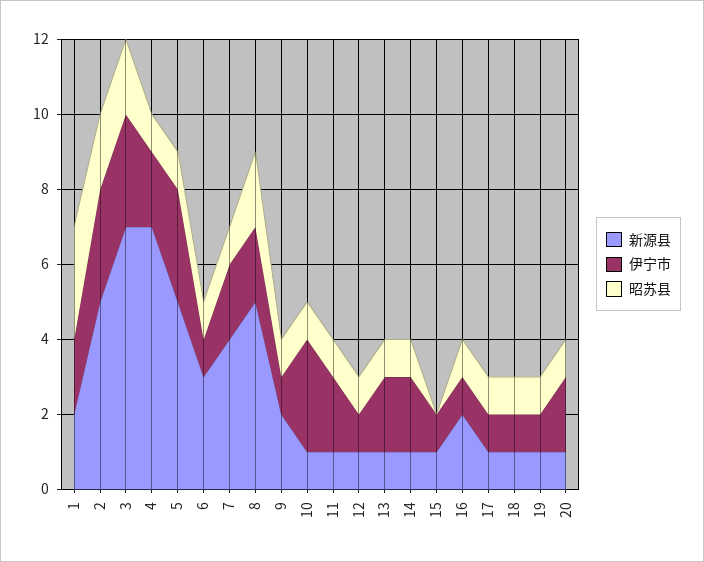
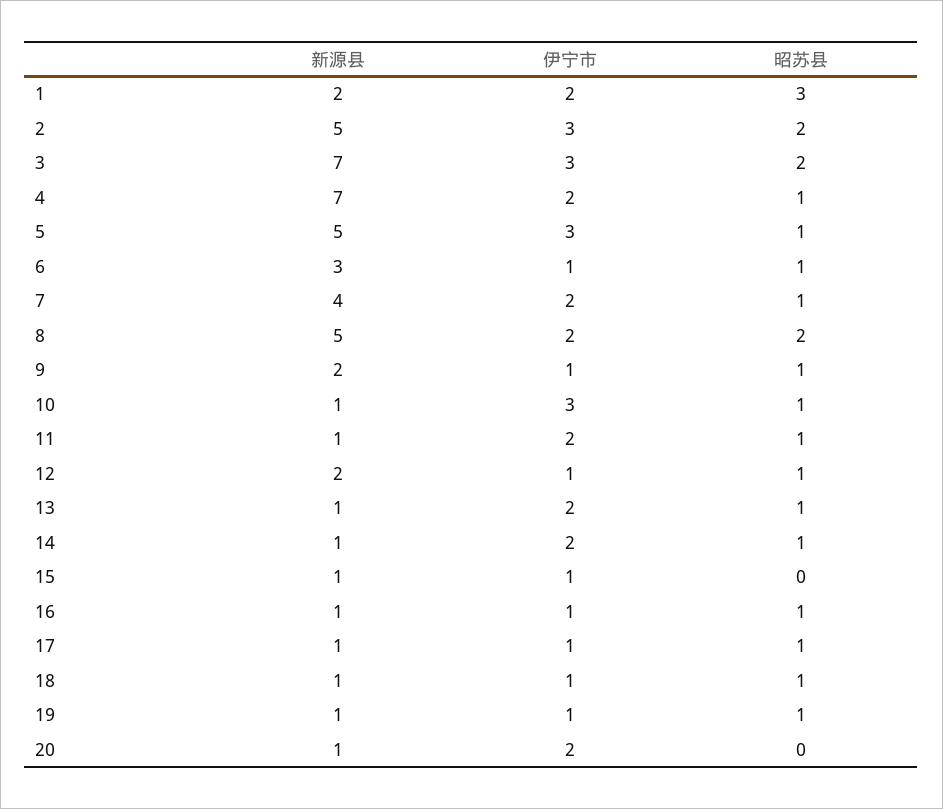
  {
    "新源县": {
      "1": 2,
      "2": 5,
      "3": 7,
      "4": 7,
      "5": 5,
      "6": 3,
      "7": 4,
      "8": 5,
      "9": 2,
      "10": 1,
      "11": 1,
-     "12": 1,
+     "12": 2,
      "13": 1,
      "14": 1,
      "15": 1,
-     "16": 2,
+     "16": 1,
      "17": 1,
      "18": 1,
      "19": 1,
      "20": 1
    },
    "伊宁市": {
      "1": 2,
      "2": 3,
      "3": 3,
      "4": 2,
      "5": 3,
      "6": 1,
      "7": 2,
      "8": 2,
      "9": 1,
      "10": 3,
      "11": 2,
      "12": 1,
      "13": 2,
      "14": 2,
      "15": 1,
      "16": 1,
      "17": 1,
      "18": 1,
      "19": 1,
      "20": 2
    },
    "昭苏县": {
      "1": 3,
      "2": 2,
      "3": 2,
      "4": 1,
      "5": 1,
      "6": 1,
      "7": 1,
      "8": 2,
      "9": 1,
      "10": 1,
      "11": 1,
      "12": 1,
      "13": 1,
      "14": 1,
      "15": 0,
      "16": 1,
      "17": 1,
      "18": 1,
      "19": 1,
-     "20": 1
+     "20": 0
    }
  }

